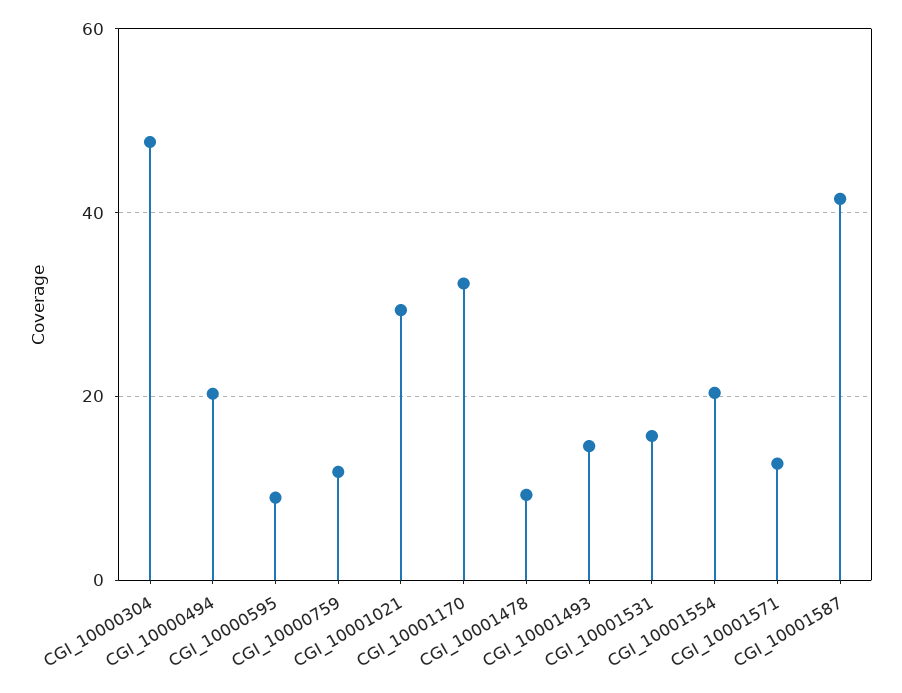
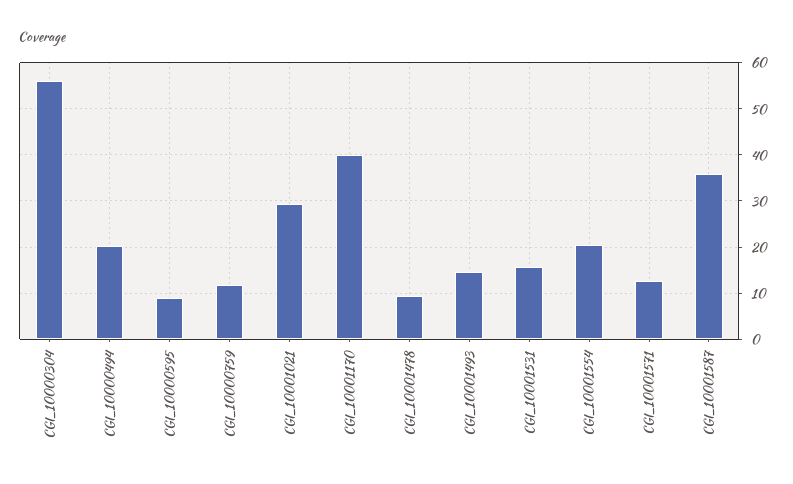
  {
-   "CGI_10000304": 48,
+   "CGI_10000304": 56,
    "CGI_10000494": 20,
    "CGI_10000595": 10,
    "CGI_10000759": 12,
    "CGI_10001021": 30,
-   "CGI_10001170": 32,
+   "CGI_10001170": 40,
    "CGI_10001478": 10,
    "CGI_10001493": 14,
    "CGI_10001531": 16,
    "CGI_10001554": 20,
    "CGI_10001571": 12,
-   "CGI_10001587": 42
+   "CGI_10001587": 36
  }

